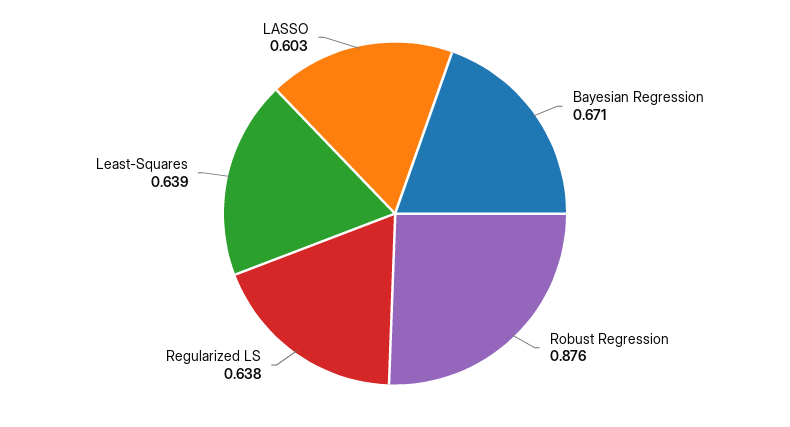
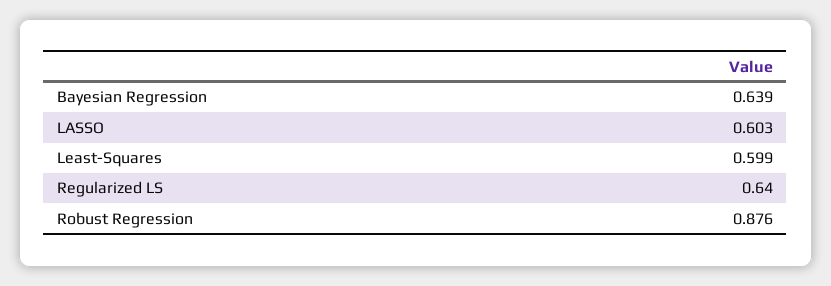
  {
-   "Bayesian Regression": 0.671,
+   "Bayesian Regression": 0.639,
    "Robust Regression": 0.876,
-   "Regularized LS": 0.638,
+   "Regularized LS": 0.64,
-   "Least-Squares": 0.639,
+   "Least-Squares": 0.599,
    "LASSO": 0.603
  }

